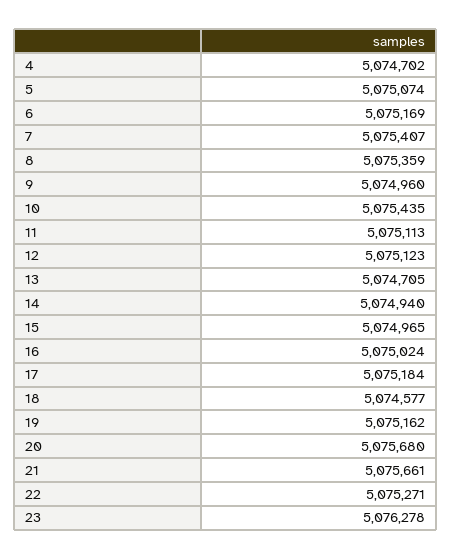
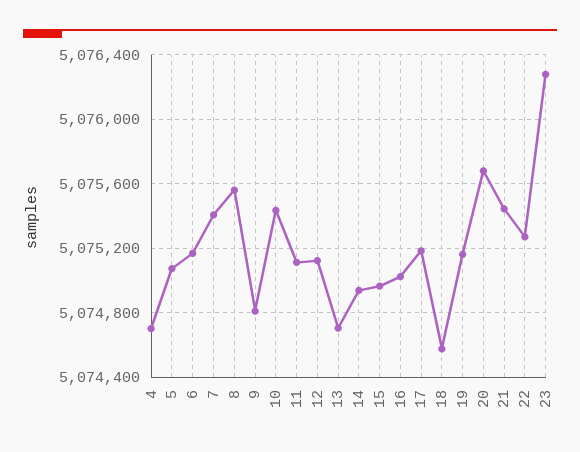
  {
    "4": 5074702,
    "5": 5075074,
    "6": 5075169,
    "7": 5075407,
-   "8": 5075359,
+   "8": 5075550,
-   "9": 5074960,
+   "9": 5074800,
    "10": 5075435,
    "11": 5075113,
    "12": 5075123,
    "13": 5074705,
    "14": 5074940,
    "15": 5074965,
    "16": 5075024,
    "17": 5075184,
    "18": 5074577,
    "19": 5075162,
    "20": 5075680,
-   "21": 5075661,
+   "21": 5075450,
    "22": 5075271,
    "23": 5076278
  }

